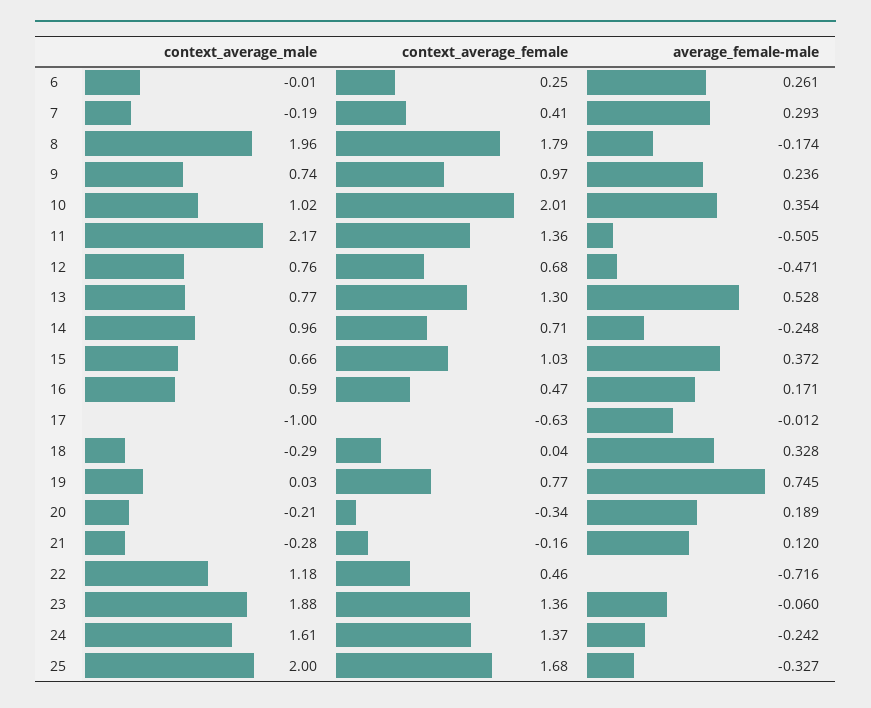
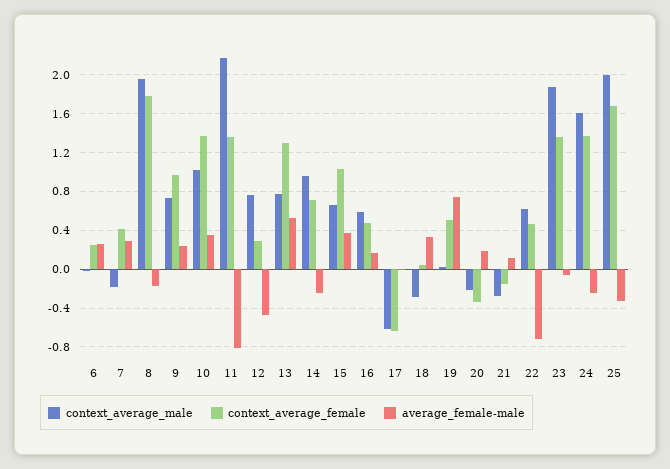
  {
    "context_average_male": {
      "6": -0.01,
      "7": -0.19,
      "8": 1.96,
      "9": 0.74,
      "10": 1.02,
      "11": 2.17,
      "12": 0.76,
      "13": 0.77,
      "14": 0.96,
      "15": 0.66,
      "16": 0.59,
-     "17": -1,
+     "17": -0.6,
      "18": -0.29,
      "19": 0.03,
      "20": -0.21,
      "21": -0.28,
-     "22": 1.18,
+     "22": 0.6,
      "23": 1.88,
      "24": 1.61,
      "25": 2
    },
    "context_average_female": {
      "6": 0.25,
      "7": 0.41,
      "8": 1.79,
      "9": 0.97,
-     "10": 2.01,
+     "10": 1.4,
      "11": 1.36,
-     "12": 0.68,
+     "12": 0.3,
      "13": 1.3,
      "14": 0.71,
      "15": 1.03,
      "16": 0.47,
      "17": -0.63,
      "18": 0.04,
-     "19": 0.77,
+     "19": 0.5,
      "20": -0.34,
      "21": -0.16,
      "22": 0.46,
      "23": 1.36,
      "24": 1.37,
      "25": 1.68
    },
    "average_female-male": {
      "6": 0.261,
      "7": 0.293,
      "8": -0.174,
      "9": 0.236,
      "10": 0.354,
-     "11": -0.505,
+     "11": -0.8,
      "12": -0.471,
      "13": 0.528,
      "14": -0.248,
      "15": 0.372,
      "16": 0.171,
      "17": -0.012,
      "18": 0.328,
      "19": 0.745,
      "20": 0.189,
      "21": 0.12,
      "22": -0.716,
      "23": -0.06,
      "24": -0.242,
      "25": -0.327
    }
  }

